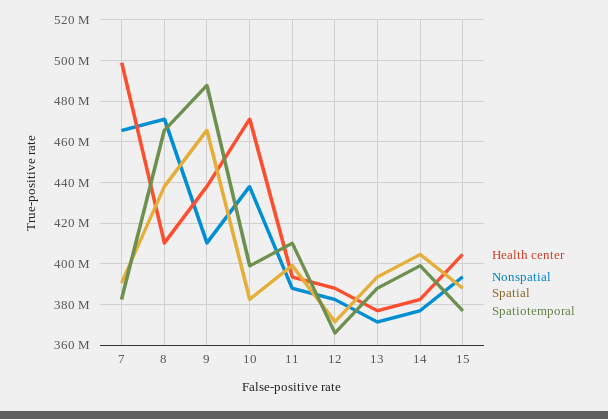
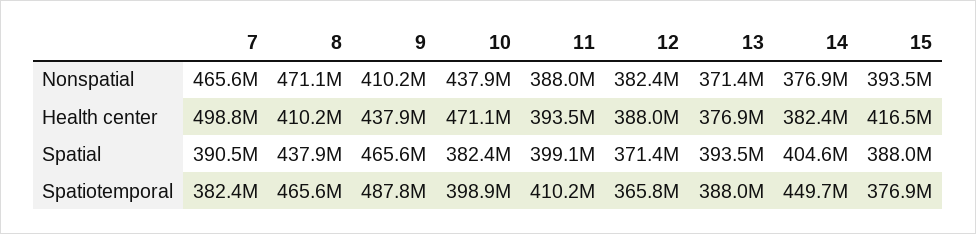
  {
    "Health center": {
      "7": 498800000,
      "8": 410200000,
      "9": 437900000,
      "10": 471100000,
      "11": 393500000,
      "12": 388000000,
      "13": 376900000,
      "14": 382400000,
-     "15": 405000000
+     "15": 416500000
    },
    "Nonspatial": {
      "7": 465600000,
      "8": 471100000,
      "9": 410200000,
      "10": 437900000,
      "11": 388000000,
      "12": 382400000,
      "13": 371400000,
      "14": 376900000,
      "15": 393500000
    },
    "Spatial": {
      "7": 390500000,
      "8": 437900000,
      "9": 465600000,
      "10": 382400000,
      "11": 399100000,
      "12": 371400000,
      "13": 393500000,
      "14": 404600000,
      "15": 388000000
    },
    "Spatiotemporal": {
      "7": 382400000,
      "8": 465600000,
      "9": 487800000,
      "10": 398900000,
      "11": 410200000,
      "12": 365800000,
      "13": 388000000,
-     "14": 400000000,
+     "14": 449700000,
      "15": 376900000
    }
  }

